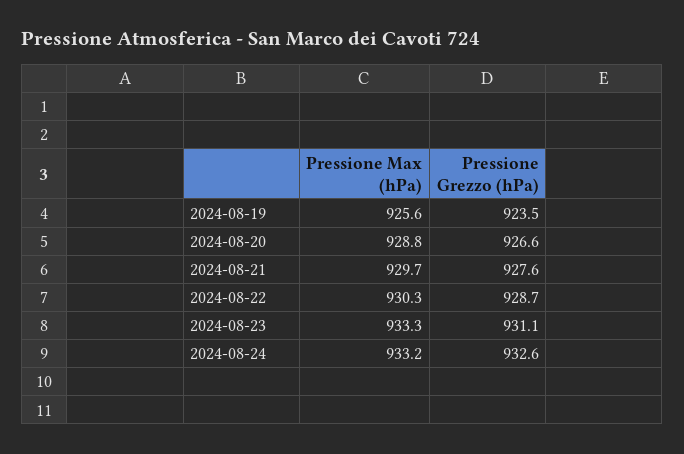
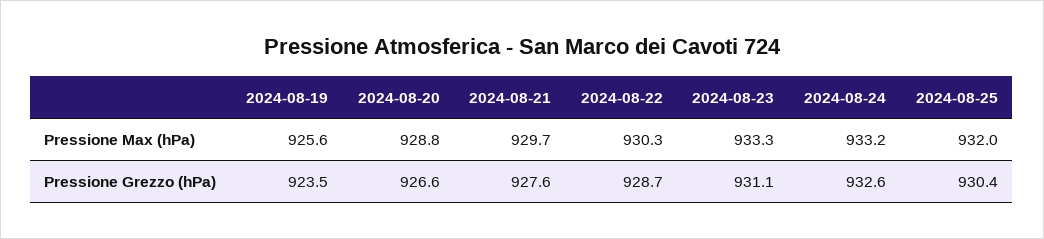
  {
    "Pressione Max (hPa)": {
      "2024-08-19": 925.6,
      "2024-08-20": 928.8,
      "2024-08-21": 929.7,
      "2024-08-22": 930.3,
      "2024-08-23": 933.3,
-     "2024-08-24": 933.2
+     "2024-08-24": 933.2,
+     "2024-08-25": 932
    },
    "Pressione Grezzo (hPa)": {
      "2024-08-19": 923.5,
      "2024-08-20": 926.6,
      "2024-08-21": 927.6,
      "2024-08-22": 928.7,
      "2024-08-23": 931.1,
-     "2024-08-24": 932.6
+     "2024-08-24": 932.6,
+     "2024-08-25": 930.4
    }
  }

